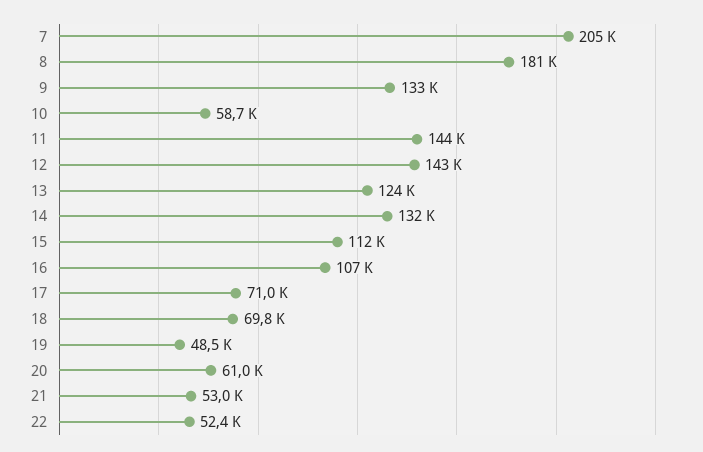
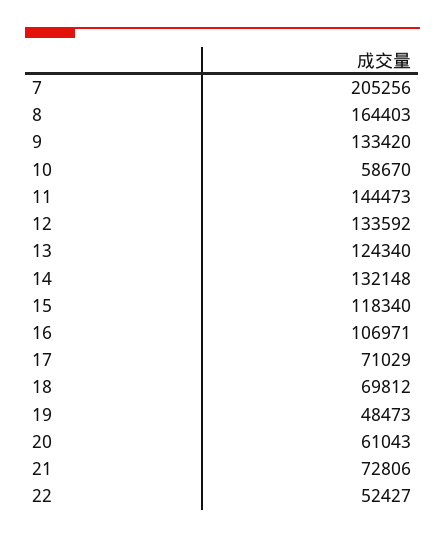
  {
    "7": 205256,
-   "8": 181000,
+   "8": 164403,
    "9": 133420,
    "10": 58670,
    "11": 144473,
-   "12": 143000,
+   "12": 133592,
    "13": 124340,
    "14": 132148,
-   "15": 112000,
+   "15": 118340,
    "16": 106971,
    "17": 71029,
    "18": 69812,
    "19": 48473,
    "20": 61043,
-   "21": 53000,
+   "21": 72806,
    "22": 52427
  }

